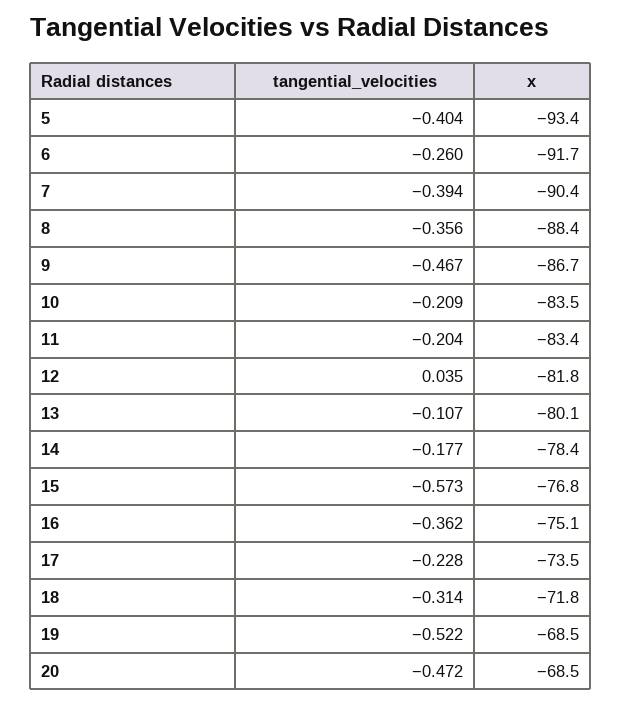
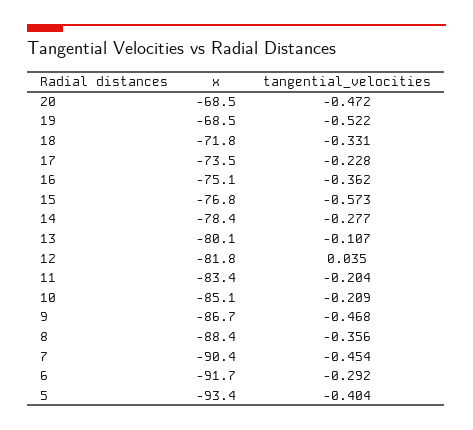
  {
    "tangential_velocities": {
      "5": -0.404,
-     "6": -0.26,
+     "6": -0.292,
-     "7": -0.394,
+     "7": -0.454,
      "8": -0.356,
-     "9": -0.467,
+     "9": -0.468,
      "10": -0.209,
      "11": -0.204,
      "12": 0.035,
      "13": -0.107,
-     "14": -0.177,
+     "14": -0.277,
      "15": -0.573,
      "16": -0.362,
      "17": -0.228,
-     "18": -0.314,
+     "18": -0.331,
      "19": -0.522,
      "20": -0.472
    },
    "x": {
      "5": -93.4,
      "6": -91.7,
      "7": -90.4,
      "8": -88.4,
      "9": -86.7,
-     "10": -83.5,
+     "10": -85.1,
      "11": -83.4,
      "12": -81.8,
      "13": -80.1,
      "14": -78.4,
      "15": -76.8,
      "16": -75.1,
      "17": -73.5,
      "18": -71.8,
      "19": -68.5,
      "20": -68.5
    }
  }

